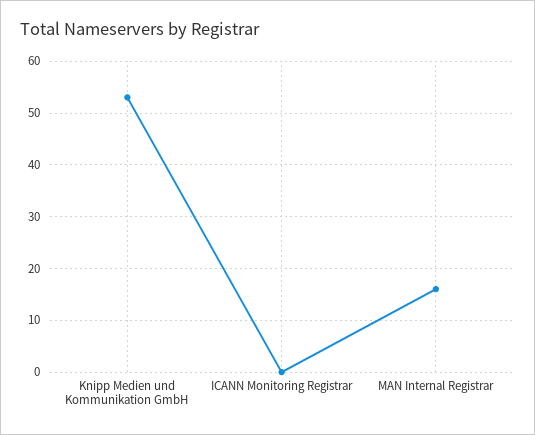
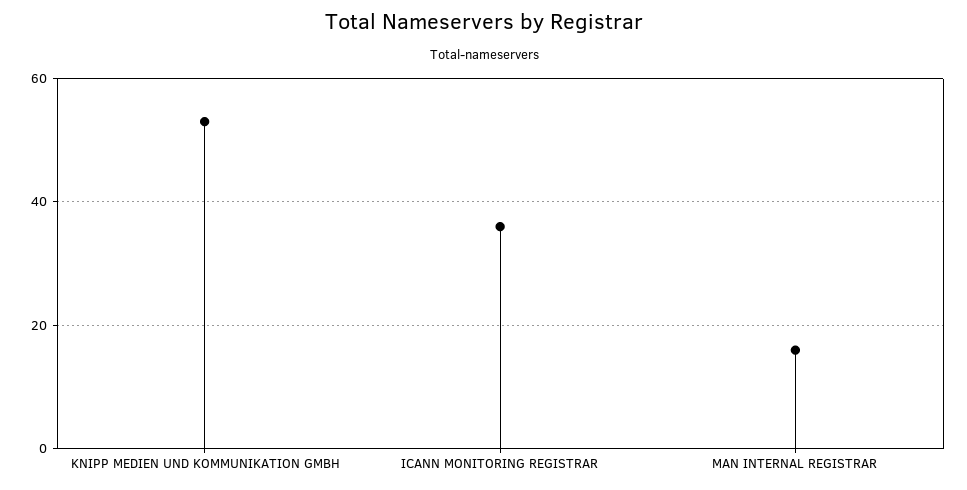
  {
    "Knipp Medien und Kommunikation GmbH": 55,
-   "ICANN Monitoring Registrar": 0,
+   "ICANN Monitoring Registrar": 35,
    "MAN Internal Registrar": 15
  }

